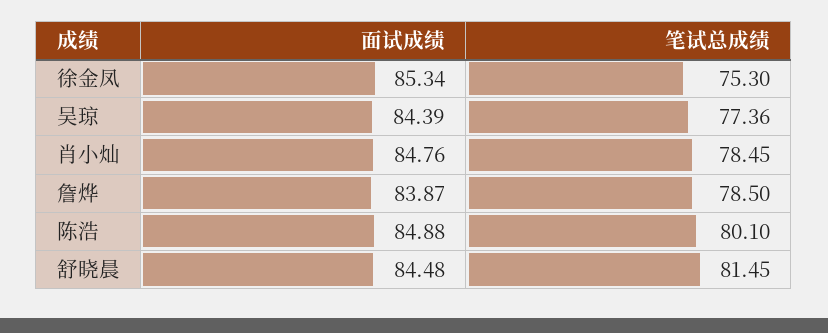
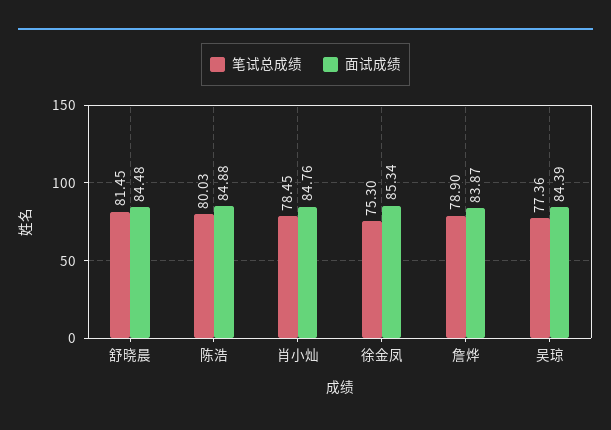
  {
    "面试成绩": {
      "徐金凤": 85.34,
      "吴琼": 84.39,
      "肖小灿": 84.76,
      "詹烨": 83.87,
      "陈浩": 84.88,
      "舒晓晨": 84.48
    },
    "笔试总成绩": {
      "徐金凤": 75.3,
      "吴琼": 77.36,
      "肖小灿": 78.45,
-     "詹烨": 78.5,
+     "詹烨": 78.9,
-     "陈浩": 80.1,
+     "陈浩": 80.03,
      "舒晓晨": 81.45
    }
  }

